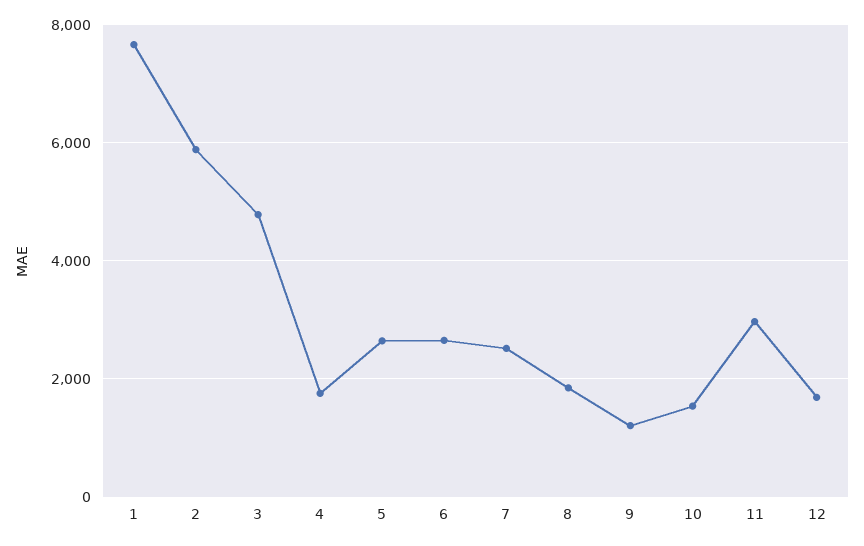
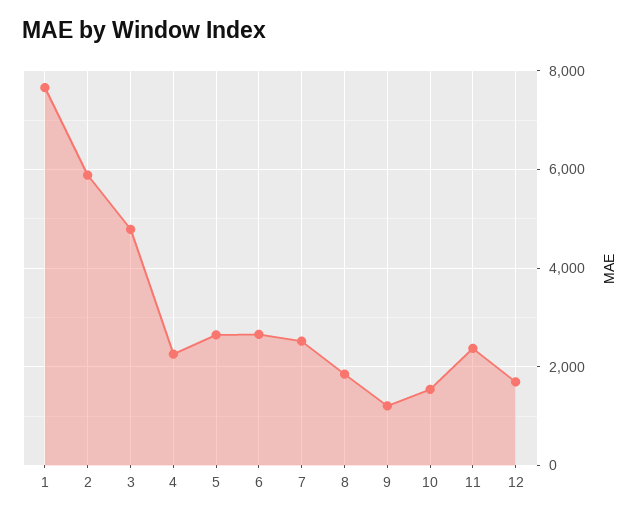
  {
    "1": 7600,
    "2": 5800,
    "3": 4800,
-   "4": 1800,
+   "4": 2200,
    "5": 2600,
    "6": 2600,
    "7": 2600,
    "8": 1800,
    "9": 1200,
    "10": 1600,
-   "11": 3000,
+   "11": 2400,
    "12": 1600
  }

